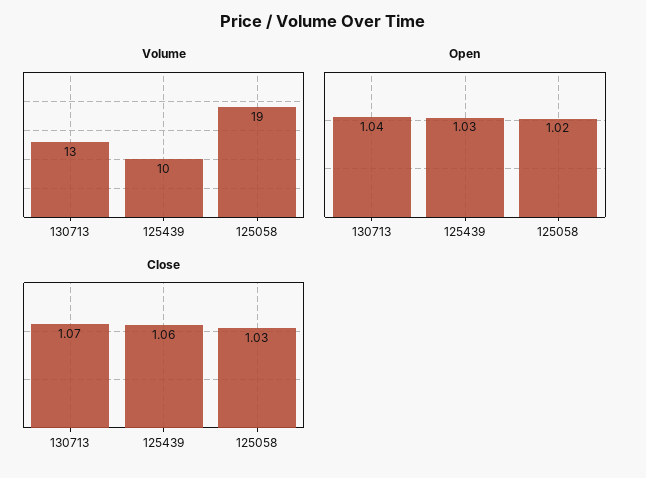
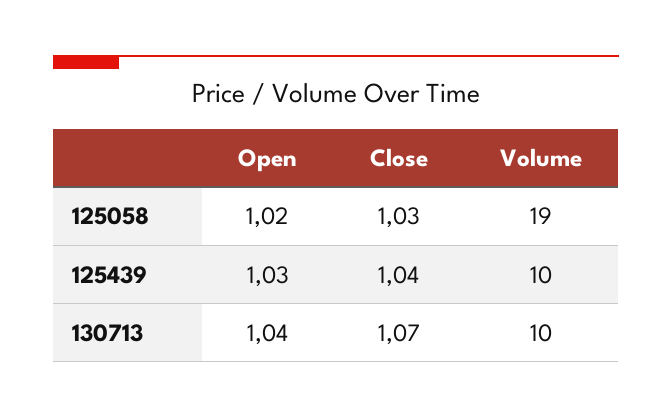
  {
    "Volume": {
-     "130713": 13,
+     "130713": 10,
      "125439": 10,
      "125058": 19
    },
    "Open": {
      "130713": 1.04,
      "125439": 1.03,
      "125058": 1.02
    },
    "Close": {
      "130713": 1.07,
-     "125439": 1.06,
+     "125439": 1.04,
      "125058": 1.03
    }
  }

